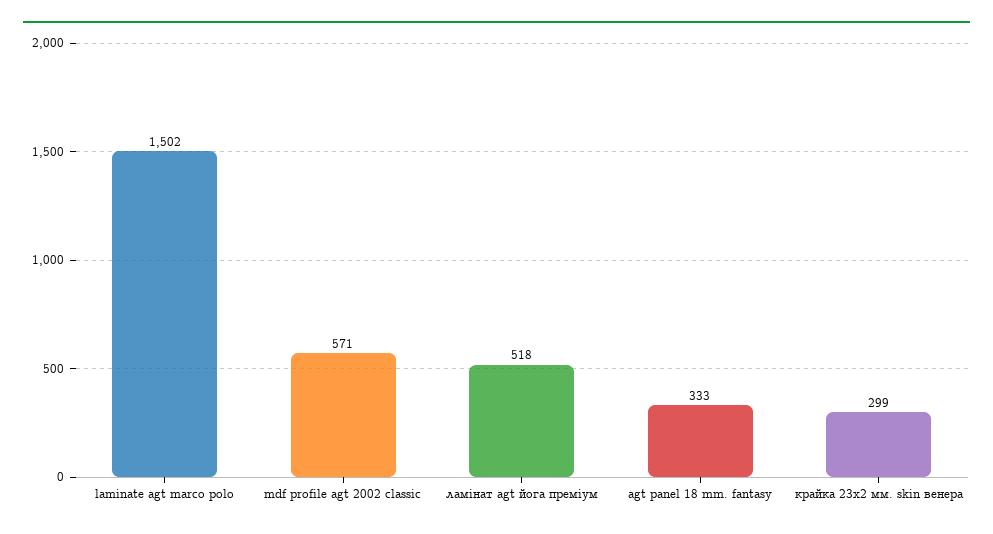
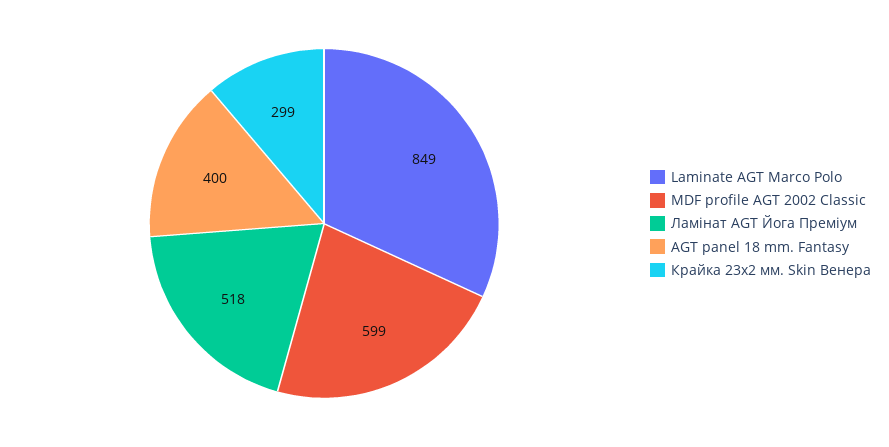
  {
-   "laminate agt marco polo": 1502,
+   "laminate agt marco polo": 849,
-   "mdf profile agt 2002 classic": 571,
+   "mdf profile agt 2002 classic": 599,
    "ламінат agt йога преміум": 518,
-   "agt panel 18 mm. fantasy": 333,
+   "agt panel 18 mm. fantasy": 400,
    "крайка 23x2 мм. skin венера": 299
  }

